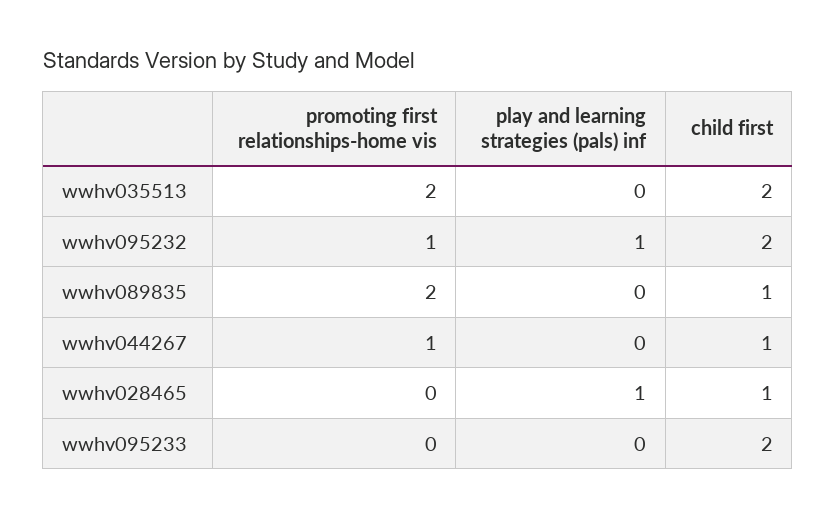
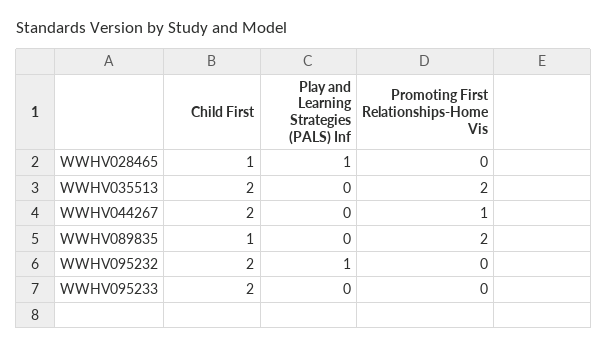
  {
    "promoting first relationships-home vis": {
      "wwhv035513": 2,
-     "wwhv095232": 1,
+     "wwhv095232": 0,
      "wwhv089835": 2,
      "wwhv044267": 1,
      "wwhv028465": 0,
      "wwhv095233": 0
    },
    "play and learning strategies (pals) inf": {
      "wwhv035513": 0,
      "wwhv095232": 1,
      "wwhv089835": 0,
      "wwhv044267": 0,
      "wwhv028465": 1,
      "wwhv095233": 0
    },
    "child first": {
      "wwhv035513": 2,
      "wwhv095232": 2,
      "wwhv089835": 1,
-     "wwhv044267": 1,
+     "wwhv044267": 2,
      "wwhv028465": 1,
      "wwhv095233": 2
    }
  }

